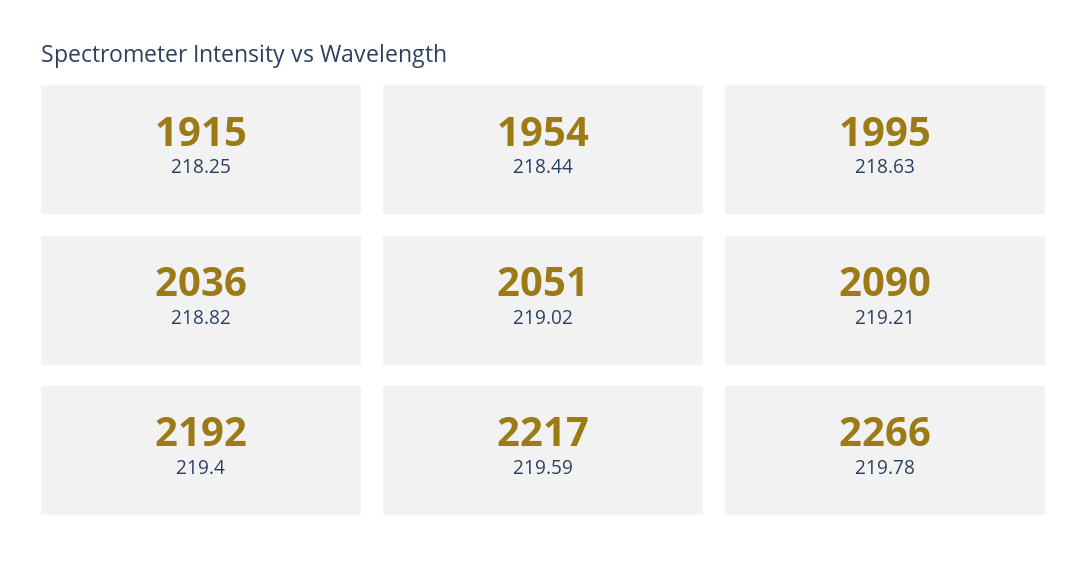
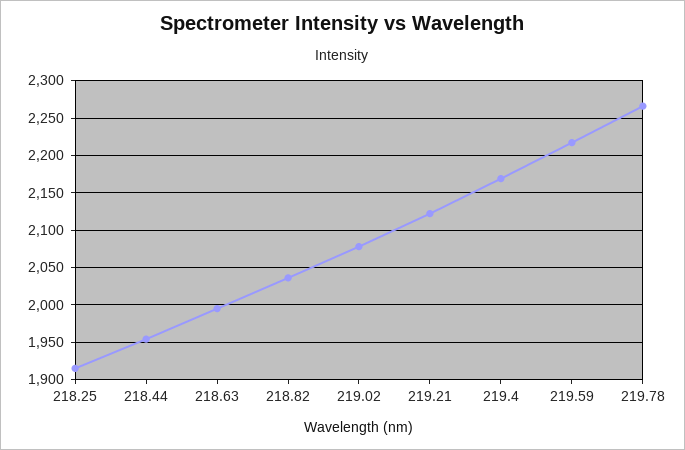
  {
    "218.25": 1915,
    "218.44": 1954,
    "218.63": 1995,
    "218.82": 2036,
-   "219.02": 2051,
+   "219.02": 2080,
-   "219.21": 2090,
+   "219.21": 2120,
-   "219.4": 2192,
+   "219.4": 2170,
    "219.59": 2217,
    "219.78": 2266
  }

